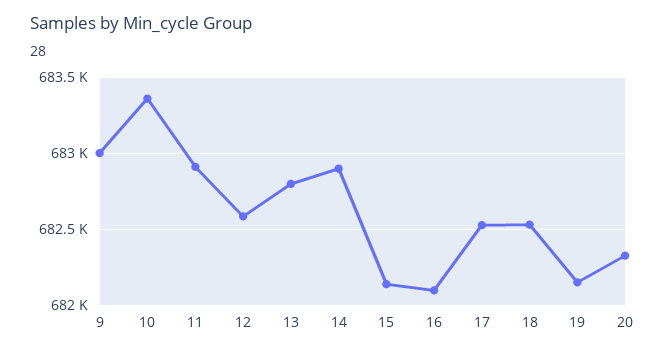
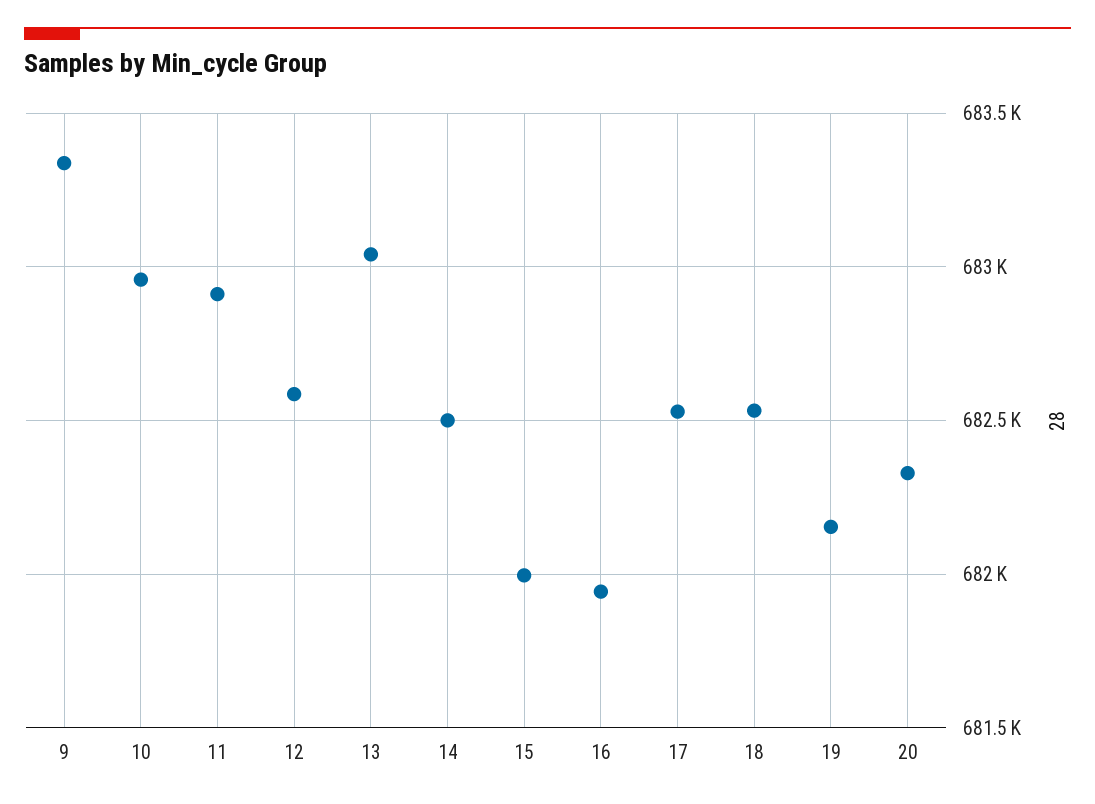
  {
-   "9": 683000,
+   "9": 683350,
-   "10": 683350,
+   "10": 682950,
    "11": 682900,
    "12": 682600,
-   "13": 682800,
+   "13": 683050,
-   "14": 682900,
+   "14": 682500,
-   "15": 682150,
+   "15": 682000,
-   "16": 682100,
+   "16": 681950,
    "17": 682550,
    "18": 682550,
    "19": 682150,
    "20": 682350
  }

